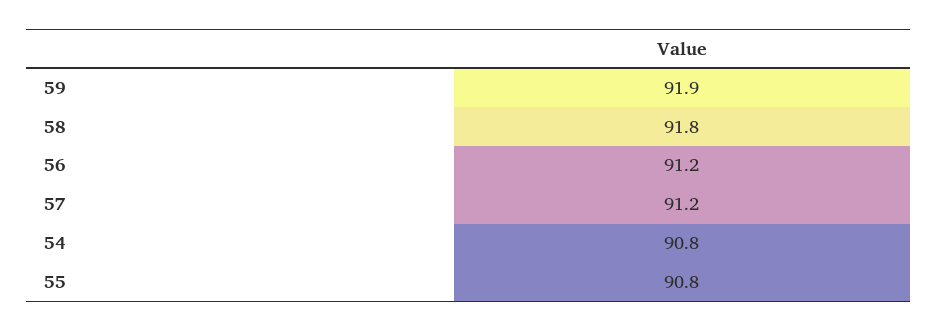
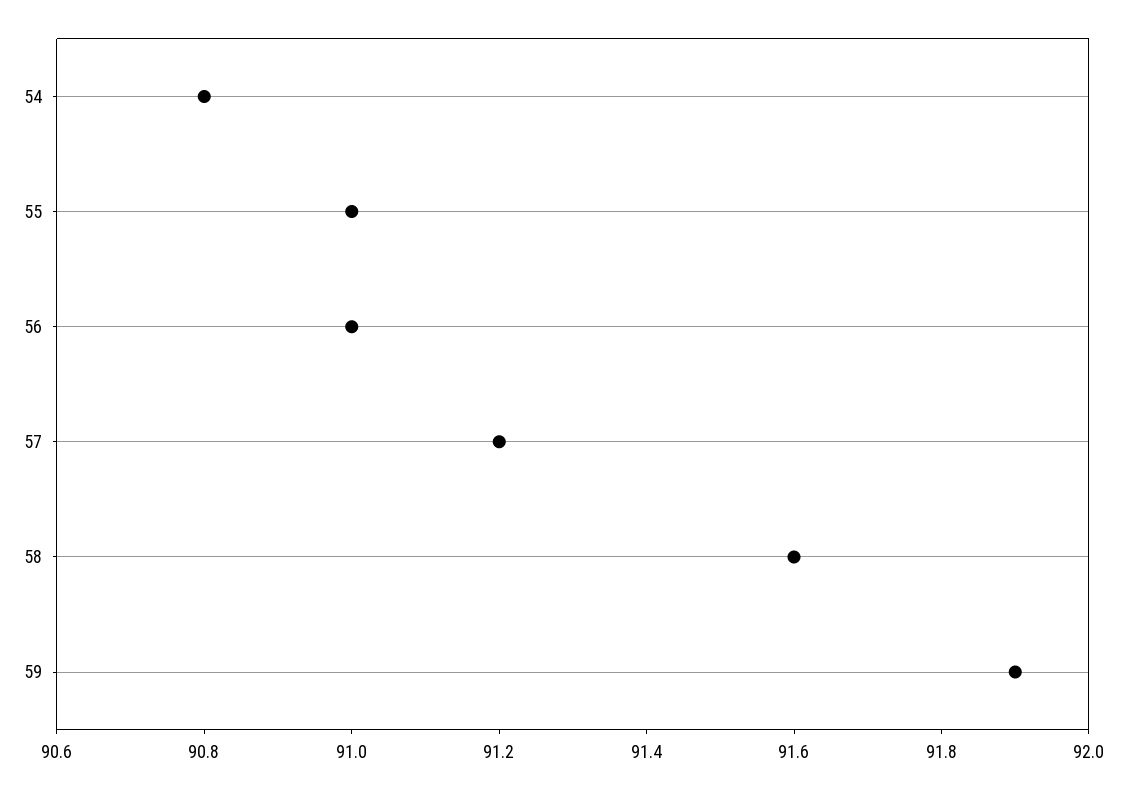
  {
    "59": 91.9,
-   "58": 91.8,
+   "58": 91.6,
-   "56": 91.2,
+   "56": 91,
    "57": 91.2,
    "54": 90.8,
-   "55": 90.8
+   "55": 91
  }

